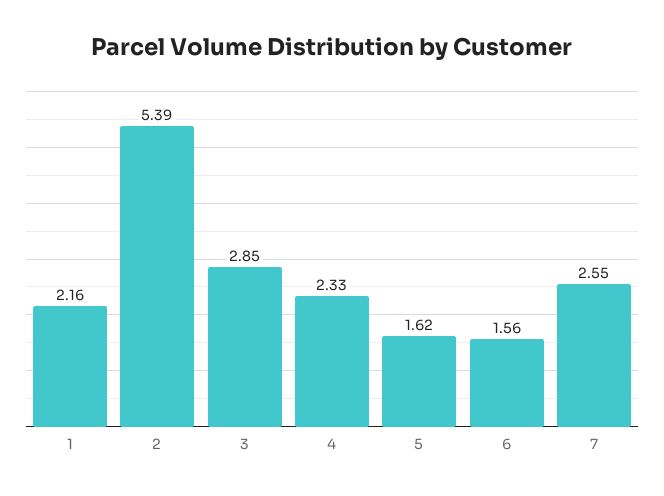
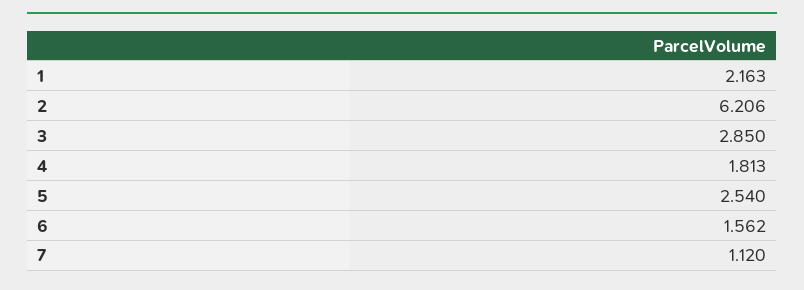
  {
    "1": 2.163,
-   "2": 5.39,
+   "2": 6.206,
    "3": 2.85,
-   "4": 2.33,
+   "4": 1.813,
-   "5": 1.62,
+   "5": 2.54,
    "6": 1.562,
-   "7": 2.55
+   "7": 1.12
  }

